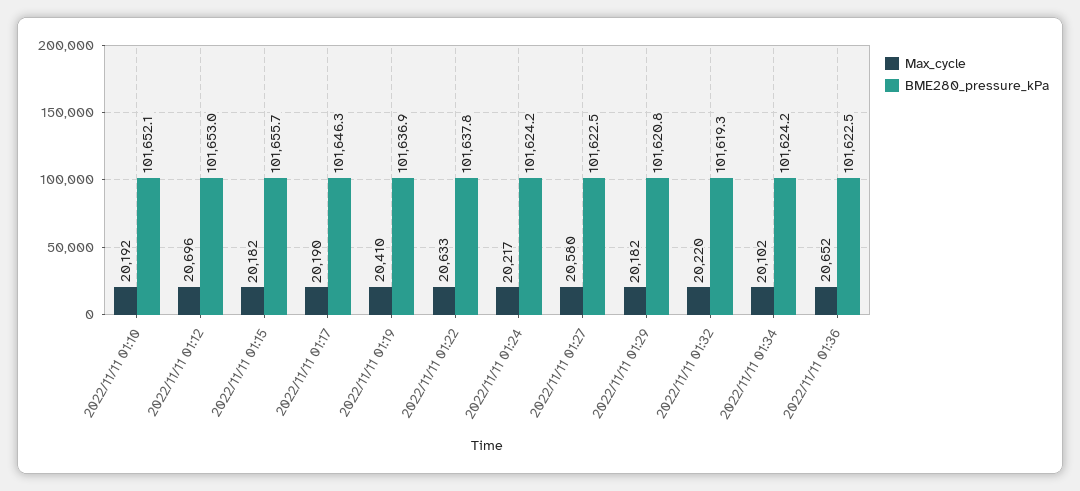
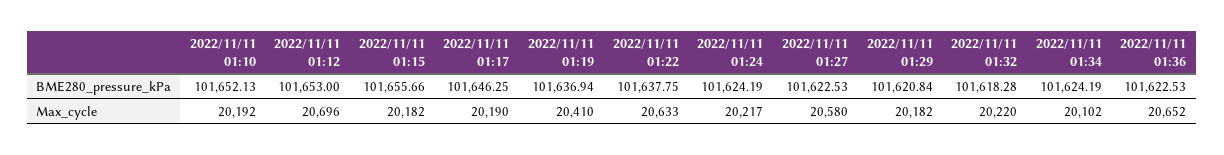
  {
    "Max_cycle": {
      "2022/11/11 01:10": 20192,
      "2022/11/11 01:12": 20696,
      "2022/11/11 01:15": 20182,
      "2022/11/11 01:17": 20190,
      "2022/11/11 01:19": 20410,
      "2022/11/11 01:22": 20633,
      "2022/11/11 01:24": 20217,
      "2022/11/11 01:27": 20580,
      "2022/11/11 01:29": 20182,
      "2022/11/11 01:32": 20220,
      "2022/11/11 01:34": 20102,
      "2022/11/11 01:36": 20652
    },
    "BME280_pressure_kPa": {
      "2022/11/11 01:10": 101652.13,
      "2022/11/11 01:12": 101653,
      "2022/11/11 01:15": 101655.66,
      "2022/11/11 01:17": 101646.25,
      "2022/11/11 01:19": 101636.94,
      "2022/11/11 01:22": 101637.75,
      "2022/11/11 01:24": 101624.19,
      "2022/11/11 01:27": 101622.53,
      "2022/11/11 01:29": 101620.84,
-     "2022/11/11 01:32": 101619.3,
+     "2022/11/11 01:32": 101618.28,
      "2022/11/11 01:34": 101624.19,
      "2022/11/11 01:36": 101622.53
    }
  }

